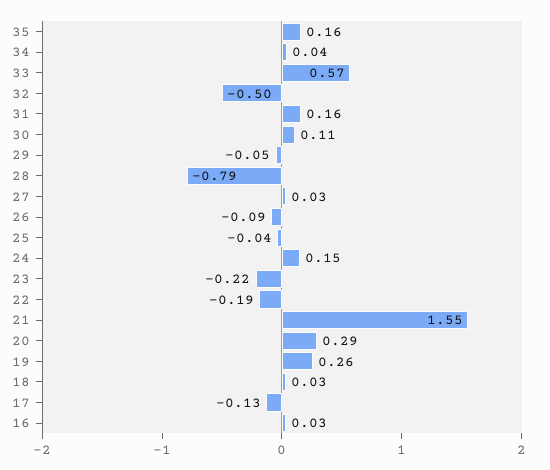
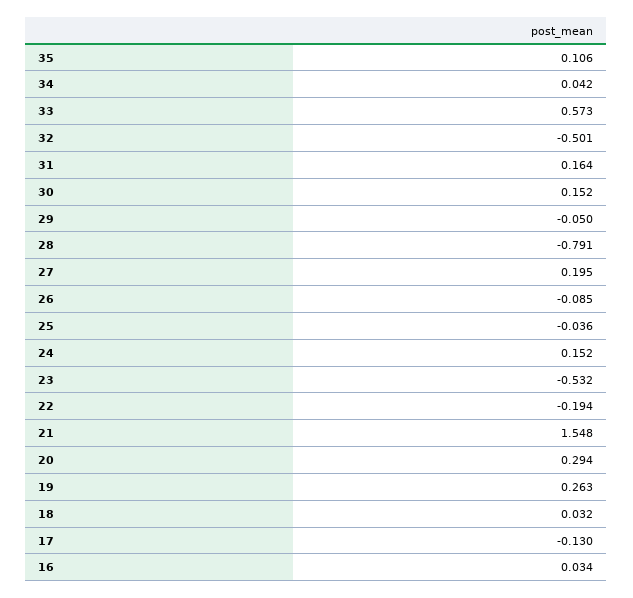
  {
-   "35": 0.16,
+   "35": 0.106,
    "34": 0.042,
    "33": 0.573,
    "32": -0.501,
    "31": 0.164,
-   "30": 0.11,
+   "30": 0.152,
    "29": -0.05,
    "28": -0.791,
-   "27": 0.03,
+   "27": 0.195,
    "26": -0.085,
    "25": -0.036,
    "24": 0.152,
-   "23": -0.22,
+   "23": -0.532,
    "22": -0.194,
    "21": 1.548,
    "20": 0.294,
    "19": 0.263,
    "18": 0.032,
    "17": -0.13,
    "16": 0.034
  }

